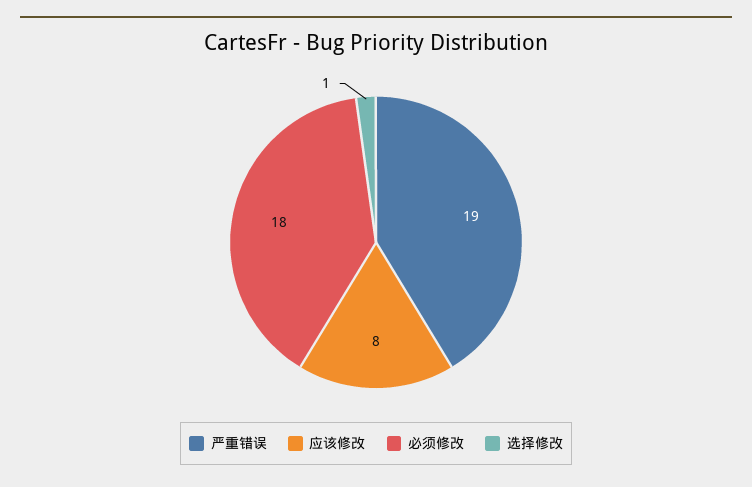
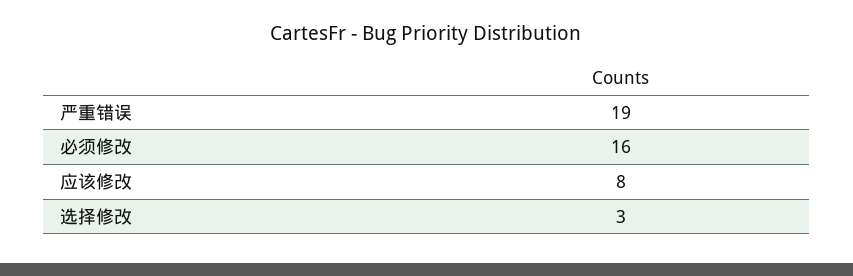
  {
    "严重错误": 19,
    "应该修改": 8,
-   "必须修改": 18,
+   "必须修改": 16,
-   "选择修改": 1
+   "选择修改": 3
  }

